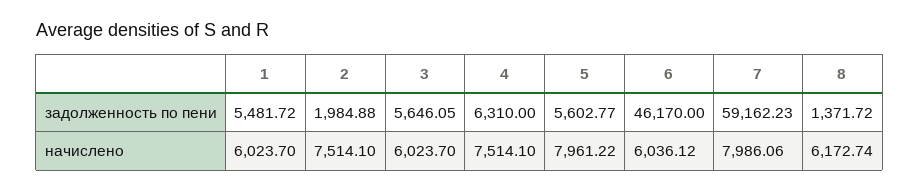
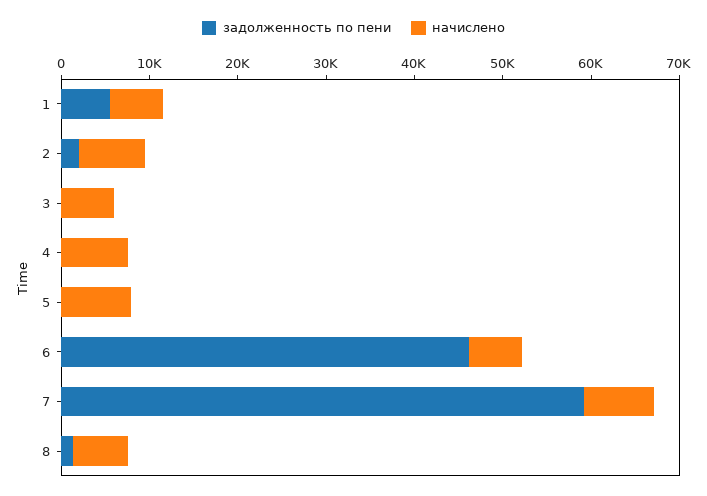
  {
    "задолженность по пени": {
      "1": 5481.72,
      "2": 1984.88,
-     "3": 5646.05,
+     "3": 0,
-     "4": 6310,
+     "4": 0,
-     "5": 5602.77,
+     "5": 0,
      "6": 46170,
      "7": 59162.23,
      "8": 1371.72
    },
    "начислено": {
      "1": 6023.7,
      "2": 7514.1,
      "3": 6023.7,
      "4": 7514.1,
      "5": 7961.22,
      "6": 6036.12,
      "7": 7986.06,
      "8": 6172.74
    }
  }

